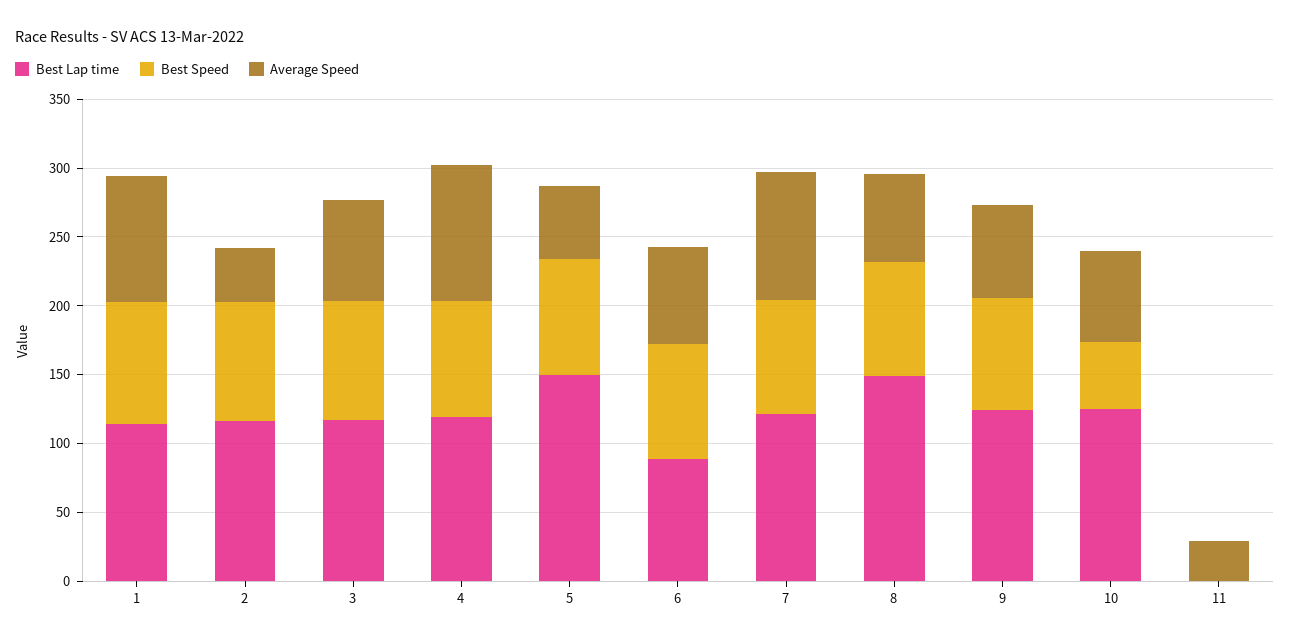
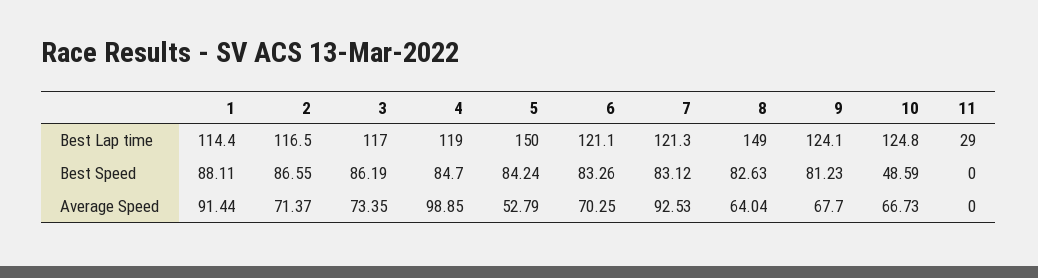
  {
    "Best Lap time": {
      "1": 114.4,
      "2": 116.5,
      "3": 117,
      "4": 119,
      "5": 150,
-     "6": 90,
+     "6": 121.1,
      "7": 121.3,
      "8": 149,
      "9": 124.1,
      "10": 124.8,
-     "11": 0
+     "11": 29
    },
    "Best Speed": {
      "1": 88.11,
      "2": 86.55,
      "3": 86.19,
      "4": 84.7,
      "5": 84.24,
      "6": 83.26,
      "7": 83.12,
      "8": 82.63,
      "9": 81.23,
      "10": 48.59,
      "11": 0
    },
    "Average Speed": {
      "1": 91.44,
-     "2": 40,
+     "2": 71.37,
      "3": 73.35,
      "4": 98.85,
      "5": 52.79,
      "6": 70.25,
      "7": 92.53,
      "8": 64.04,
      "9": 67.7,
      "10": 66.73,
-     "11": 30
+     "11": 0
    }
  }

